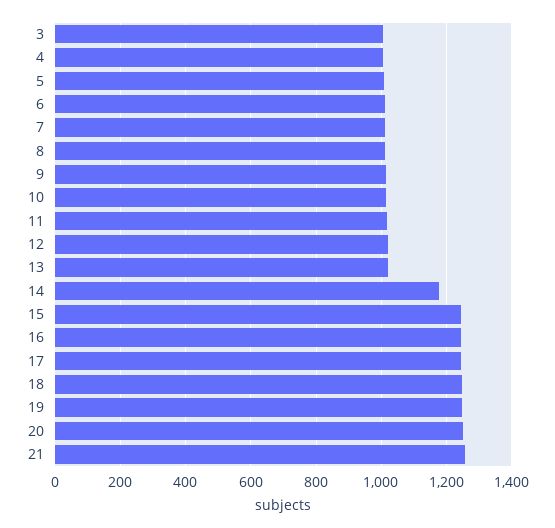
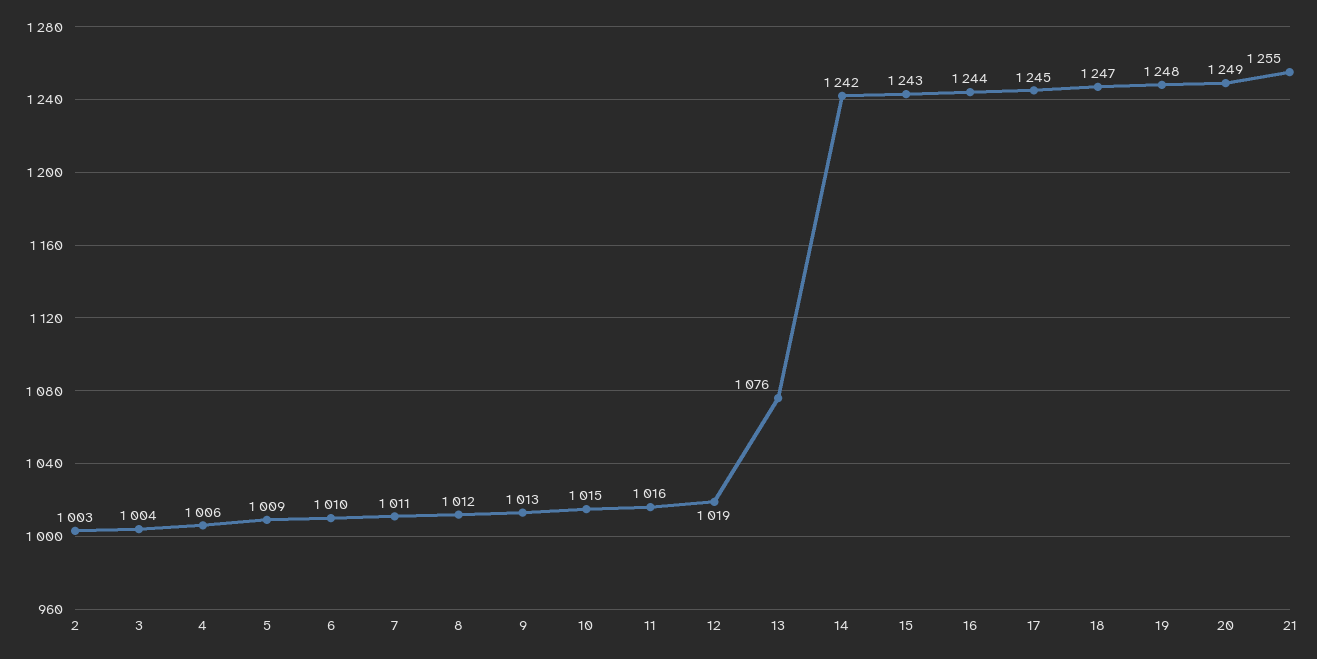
  {
    "3": 1004,
    "4": 1006,
    "5": 1009,
    "6": 1010,
    "7": 1011,
    "8": 1012,
    "9": 1013,
    "10": 1015,
    "11": 1016,
    "12": 1019,
-   "13": 1020,
+   "13": 1076,
-   "14": 1180,
+   "14": 1242,
    "15": 1243,
    "16": 1244,
    "17": 1245,
    "18": 1247,
    "19": 1248,
    "20": 1249,
-   "21": 1255
+   "21": 1255,
+   "2": 1003
  }

